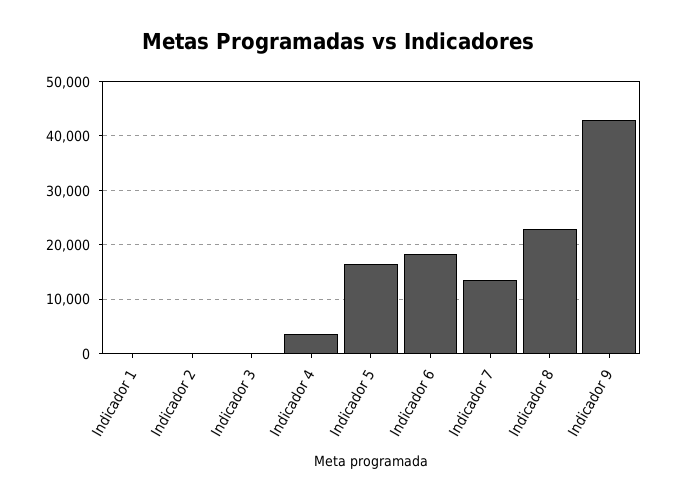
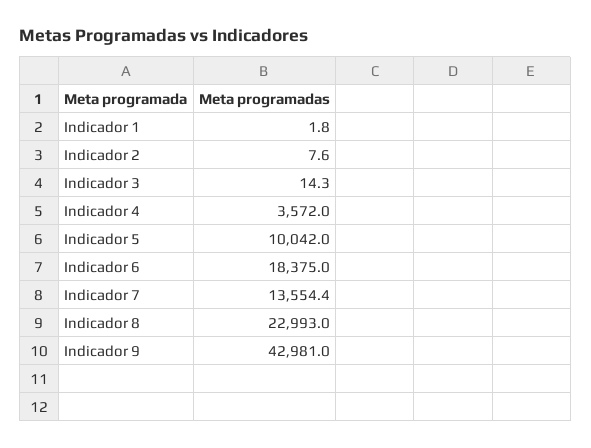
  {
    "Indicador 1": 1.8,
    "Indicador 2": 7.6,
    "Indicador 3": 14.3,
    "Indicador 4": 3572,
-   "Indicador 5": 16000,
+   "Indicador 5": 10042,
    "Indicador 6": 18375,
    "Indicador 7": 13554.4,
    "Indicador 8": 22993,
    "Indicador 9": 42981
  }

